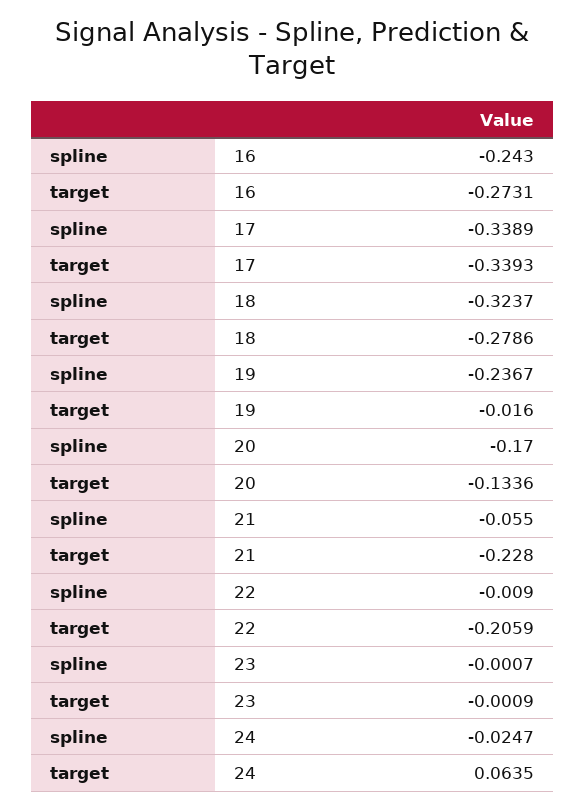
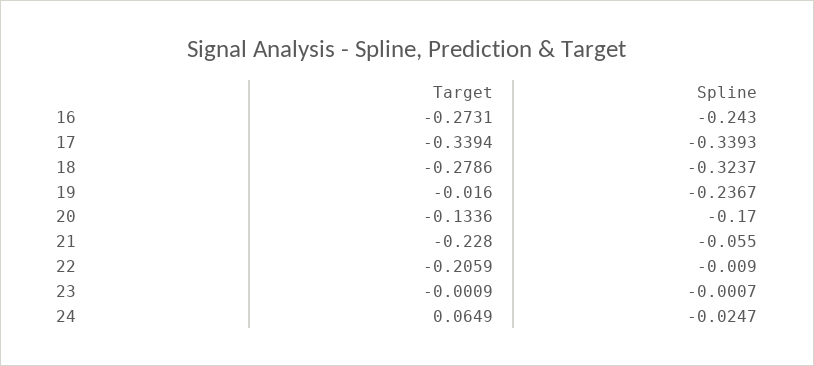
  {
    "spline": {
      "16": -0.243,
-     "17": -0.3389,
+     "17": -0.3393,
      "18": -0.3237,
      "19": -0.2367,
      "20": -0.17,
      "21": -0.055,
      "22": -0.009,
      "23": -0.0007,
      "24": -0.0247
    },
    "target": {
      "16": -0.2731,
-     "17": -0.3393,
+     "17": -0.3394,
      "18": -0.2786,
      "19": -0.016,
      "20": -0.1336,
      "21": -0.228,
      "22": -0.2059,
      "23": -0.0009,
-     "24": 0.0635
+     "24": 0.0649
    }
  }

